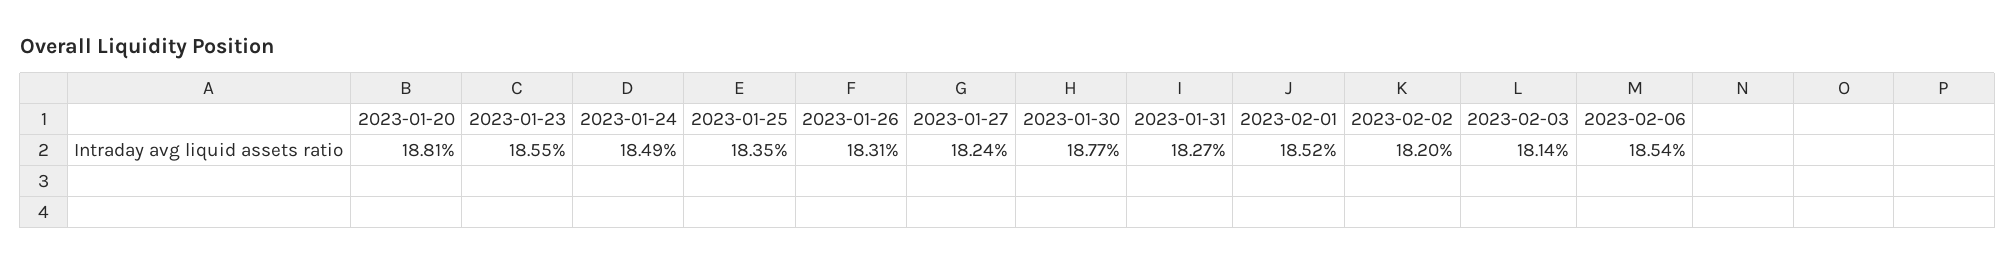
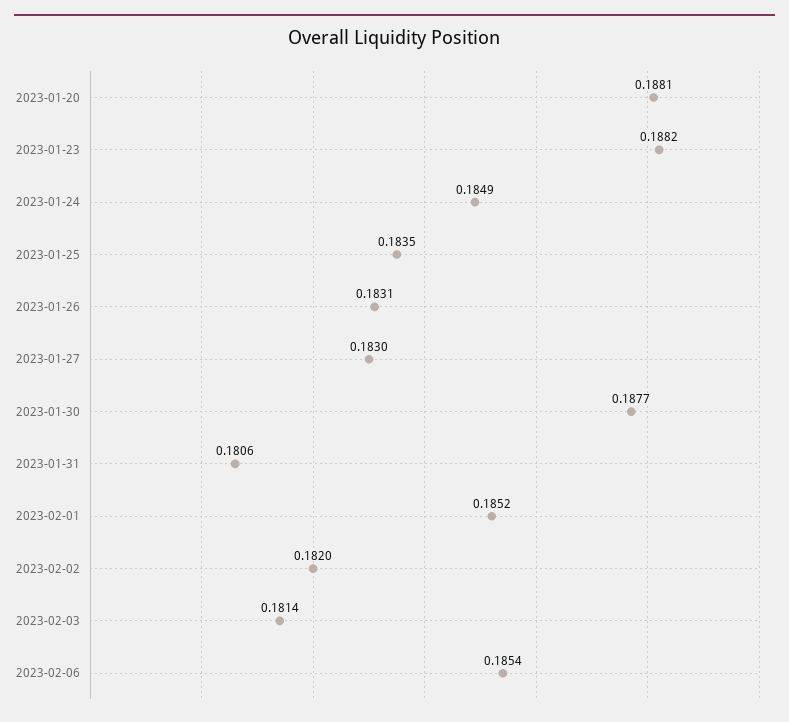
  {
    "2023-01-20": 0.1881,
-   "2023-01-23": 0.1855,
+   "2023-01-23": 0.1882,
    "2023-01-24": 0.1849,
    "2023-01-25": 0.1835,
    "2023-01-26": 0.1831,
-   "2023-01-27": 0.1824,
+   "2023-01-27": 0.183,
    "2023-01-30": 0.1877,
-   "2023-01-31": 0.1827,
+   "2023-01-31": 0.1806,
    "2023-02-01": 0.1852,
    "2023-02-02": 0.182,
    "2023-02-03": 0.1814,
    "2023-02-06": 0.1854
  }

